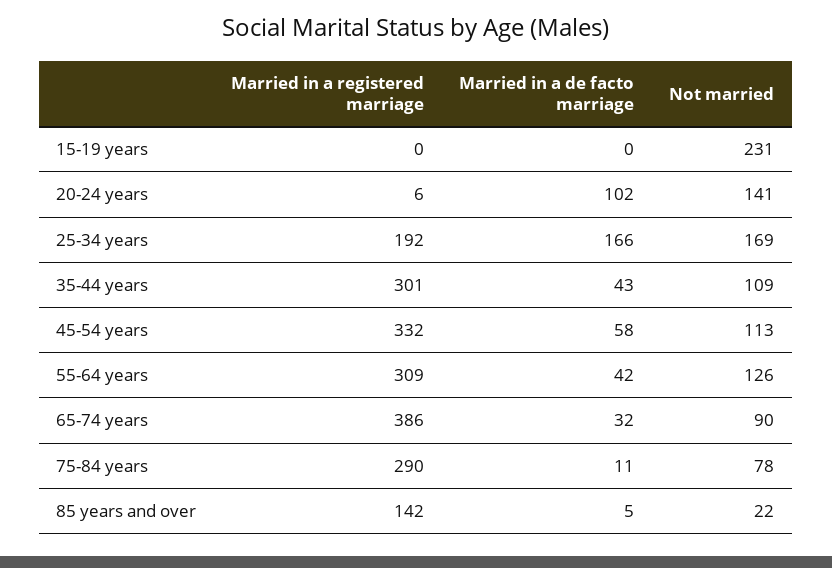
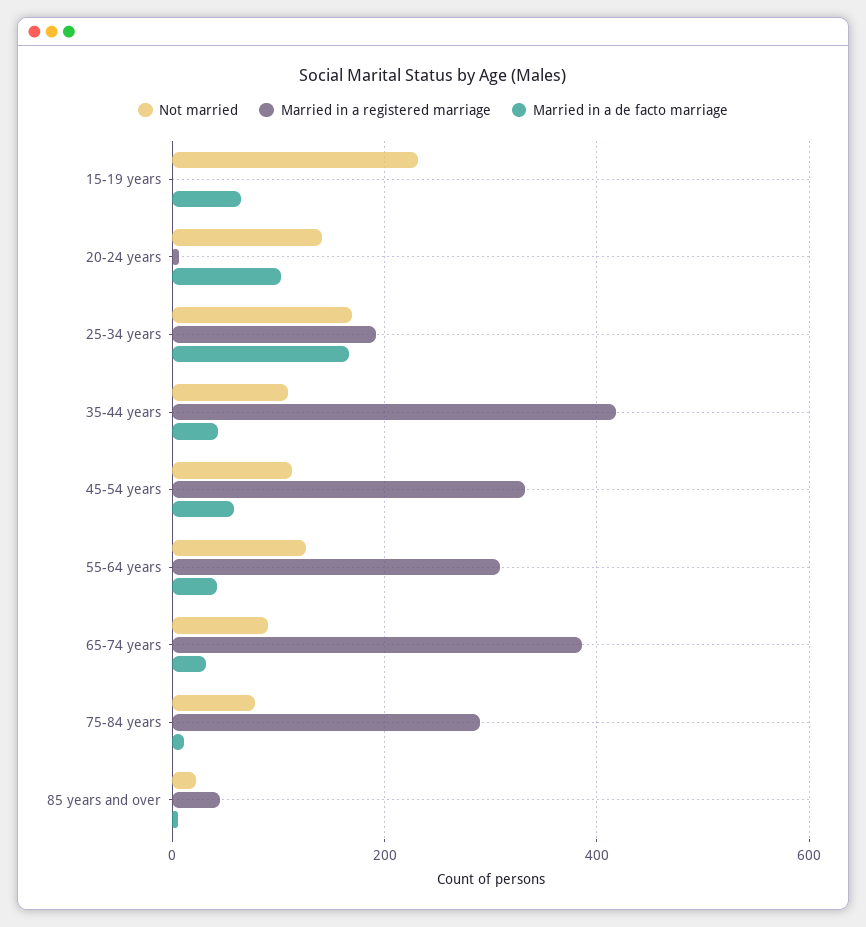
  {
    "Married in a registered marriage": {
      "15-19 years": 0,
      "20-24 years": 6,
      "25-34 years": 192,
-     "35-44 years": 301,
+     "35-44 years": 420,
      "45-54 years": 332,
      "55-64 years": 309,
      "65-74 years": 386,
      "75-84 years": 290,
-     "85 years and over": 142
+     "85 years and over": 40
    },
    "Married in a de facto marriage": {
-     "15-19 years": 0,
+     "15-19 years": 60,
      "20-24 years": 102,
      "25-34 years": 166,
      "35-44 years": 43,
      "45-54 years": 58,
      "55-64 years": 42,
      "65-74 years": 32,
      "75-84 years": 11,
      "85 years and over": 5
    },
    "Not married": {
      "15-19 years": 231,
      "20-24 years": 141,
      "25-34 years": 169,
      "35-44 years": 109,
      "45-54 years": 113,
      "55-64 years": 126,
      "65-74 years": 90,
      "75-84 years": 78,
      "85 years and over": 22
    }
  }

